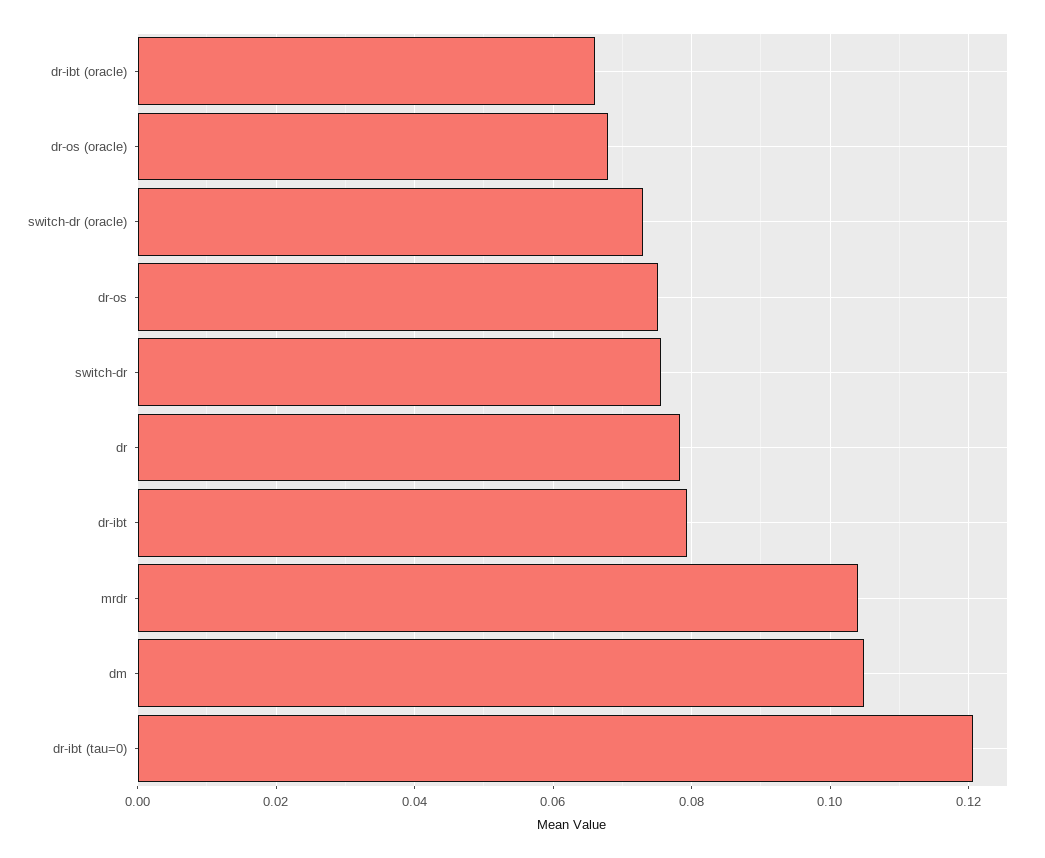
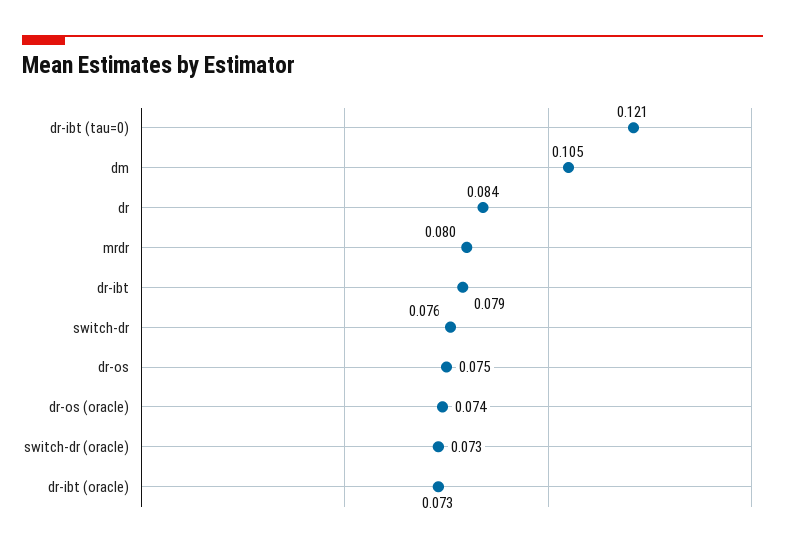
  {
-   "dr-ibt (oracle)": 0.066,
+   "dr-ibt (oracle)": 0.073,
-   "dr-os (oracle)": 0.068,
+   "dr-os (oracle)": 0.074,
    "switch-dr (oracle)": 0.073,
    "dr-os": 0.075,
    "switch-dr": 0.076,
-   "dr": 0.078,
+   "dr": 0.084,
    "dr-ibt": 0.079,
-   "mrdr": 0.104,
+   "mrdr": 0.08,
    "dm": 0.105,
    "dr-ibt (tau=0)": 0.121
  }

